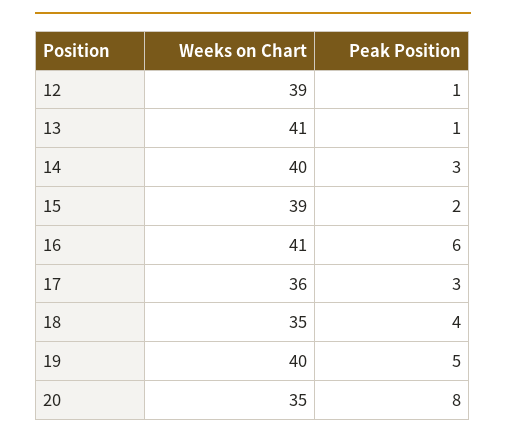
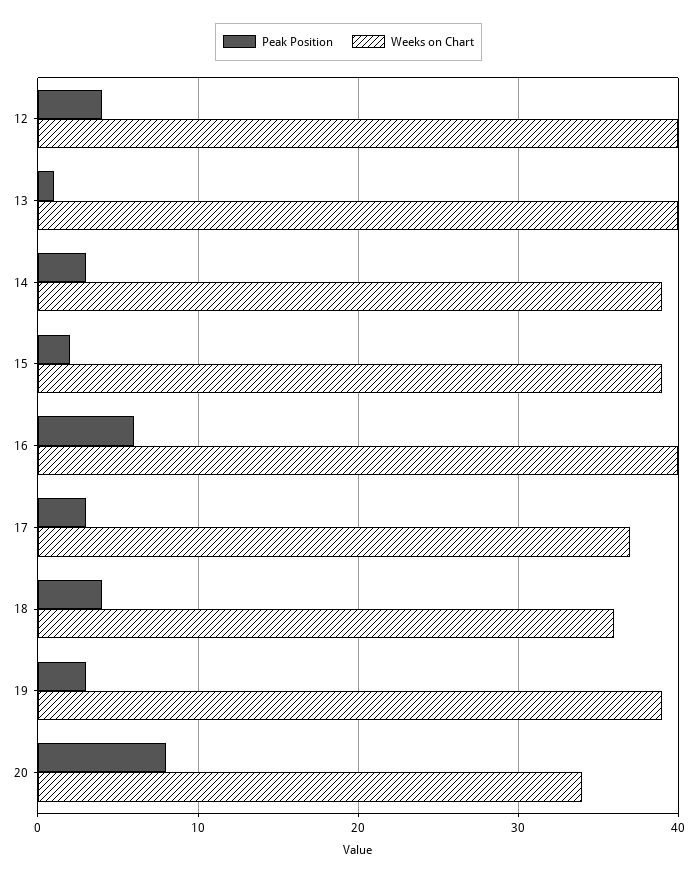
  {
    "Weeks on Chart": {
-     "12": 39,
+     "12": 40,
-     "13": 41,
+     "13": 40,
-     "14": 40,
+     "14": 39,
      "15": 39,
-     "16": 41,
+     "16": 40,
-     "17": 36,
+     "17": 37,
-     "18": 35,
+     "18": 36,
-     "19": 40,
+     "19": 39,
-     "20": 35
+     "20": 34
    },
    "Peak Position": {
-     "12": 1,
+     "12": 4,
      "13": 1,
      "14": 3,
      "15": 2,
      "16": 6,
      "17": 3,
      "18": 4,
-     "19": 5,
+     "19": 3,
      "20": 8
    }
  }

